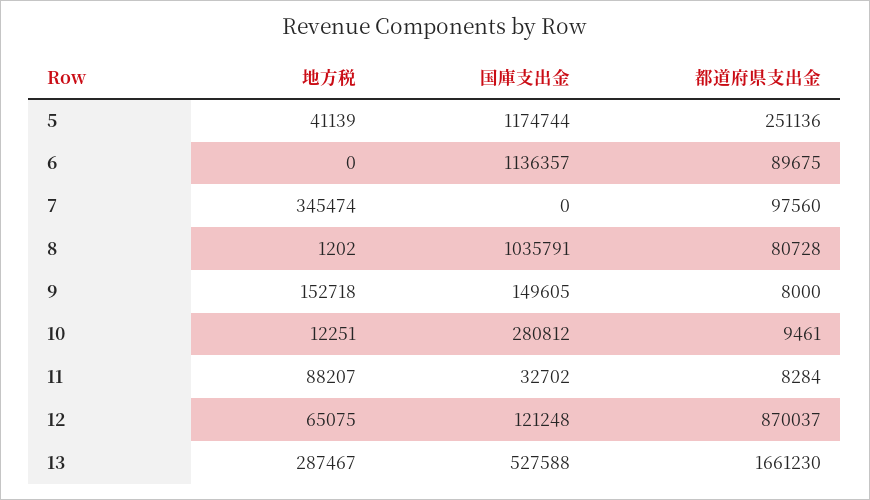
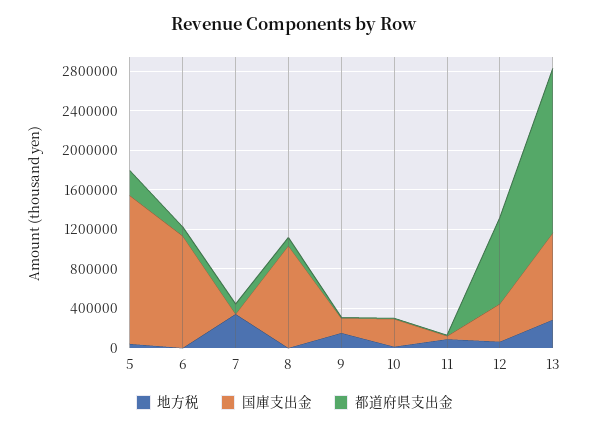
  {
    "地方税": {
      "5": 41139,
      "6": 0,
      "7": 345474,
      "8": 1202,
      "9": 152718,
      "10": 12251,
      "11": 88207,
      "12": 65075,
      "13": 287467
    },
    "国庫支出金": {
-     "5": 1174744,
+     "5": 1500000,
      "6": 1136357,
      "7": 0,
      "8": 1035791,
      "9": 149605,
      "10": 280812,
      "11": 32702,
-     "12": 121248,
+     "12": 400000,
-     "13": 527588
+     "13": 900000
    },
    "都道府県支出金": {
      "5": 251136,
      "6": 89675,
      "7": 97560,
      "8": 80728,
      "9": 8000,
      "10": 9461,
      "11": 8284,
      "12": 870037,
      "13": 1661230
    }
  }

